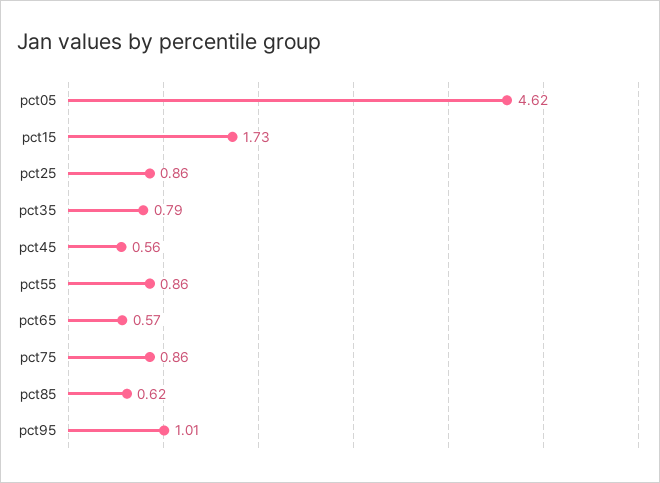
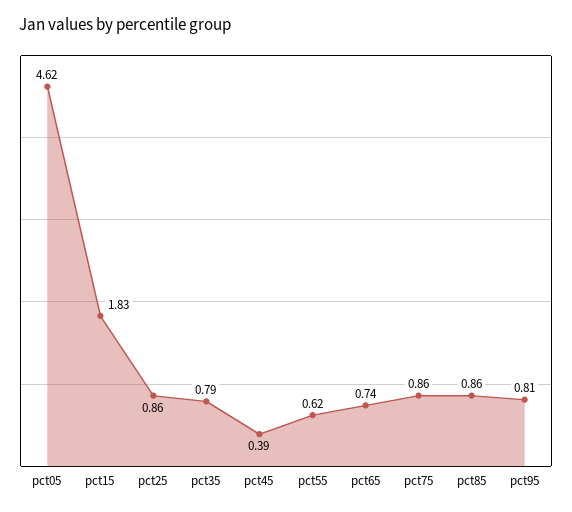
  {
    "pct05": 4.62,
-   "pct15": 1.73,
+   "pct15": 1.83,
    "pct25": 0.86,
    "pct35": 0.79,
-   "pct45": 0.56,
+   "pct45": 0.39,
-   "pct55": 0.86,
+   "pct55": 0.62,
-   "pct65": 0.57,
+   "pct65": 0.74,
    "pct75": 0.86,
-   "pct85": 0.62,
+   "pct85": 0.86,
-   "pct95": 1.01
+   "pct95": 0.81
  }

